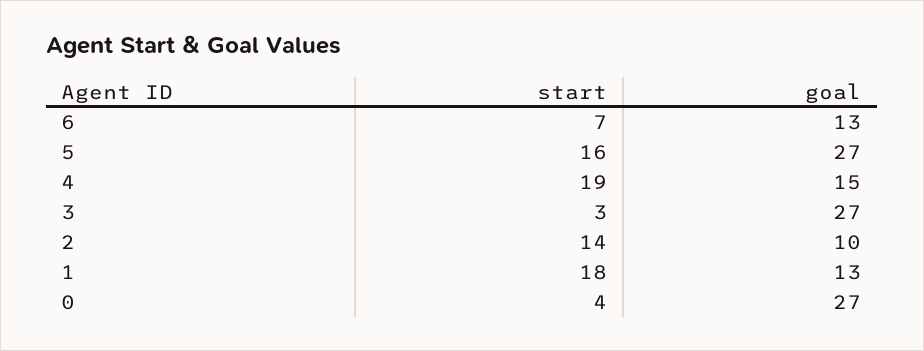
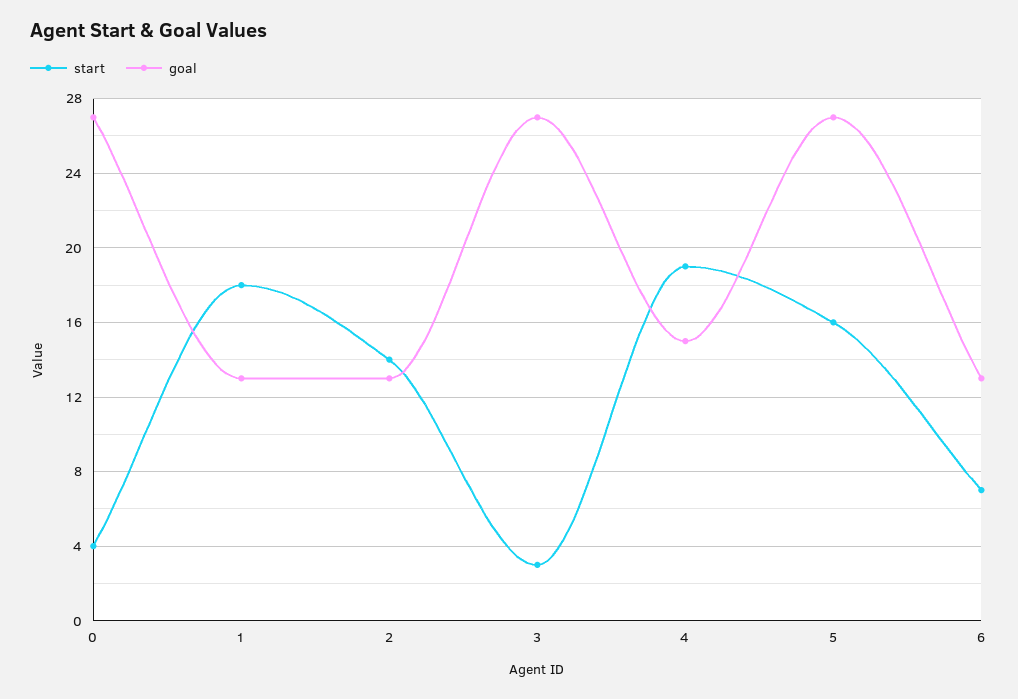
  {
    "start": {
      "6": 7,
      "5": 16,
      "4": 19,
      "3": 3,
      "2": 14,
      "1": 18,
      "0": 4
    },
    "goal": {
      "6": 13,
      "5": 27,
      "4": 15,
      "3": 27,
-     "2": 10,
+     "2": 13,
      "1": 13,
      "0": 27
    }
  }

